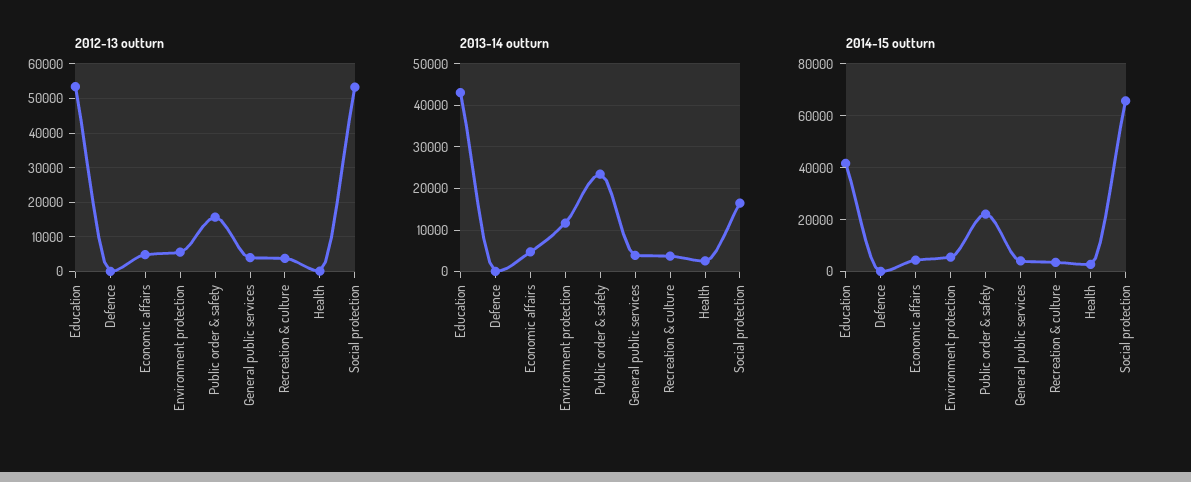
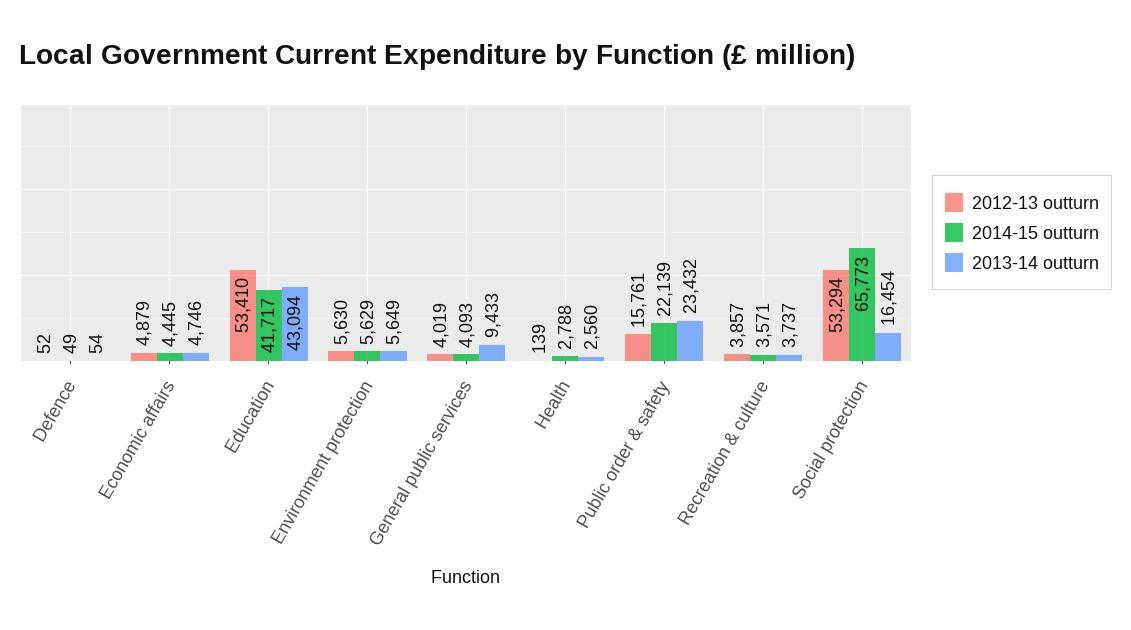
  {
    "2012-13 outturn": {
      "Education": 53410,
      "Defence": 52,
      "Economic affairs": 4879,
      "Environment protection": 5630,
      "Public order & safety": 15761,
      "General public services": 4019,
      "Recreation & culture": 3857,
      "Health": 139,
      "Social protection": 53294
    },
    "2013-14 outturn": {
      "Education": 43094,
      "Defence": 54,
      "Economic affairs": 4746,
-     "Environment protection": 12000,
+     "Environment protection": 5649,
      "Public order & safety": 23432,
-     "General public services": 4000,
+     "General public services": 9433,
      "Recreation & culture": 3737,
      "Health": 2560,
      "Social protection": 16454
    },
    "2014-15 outturn": {
      "Education": 41717,
      "Defence": 49,
      "Economic affairs": 4445,
      "Environment protection": 5629,
      "Public order & safety": 22139,
      "General public services": 4093,
      "Recreation & culture": 3571,
      "Health": 2788,
      "Social protection": 65773
    }
  }

